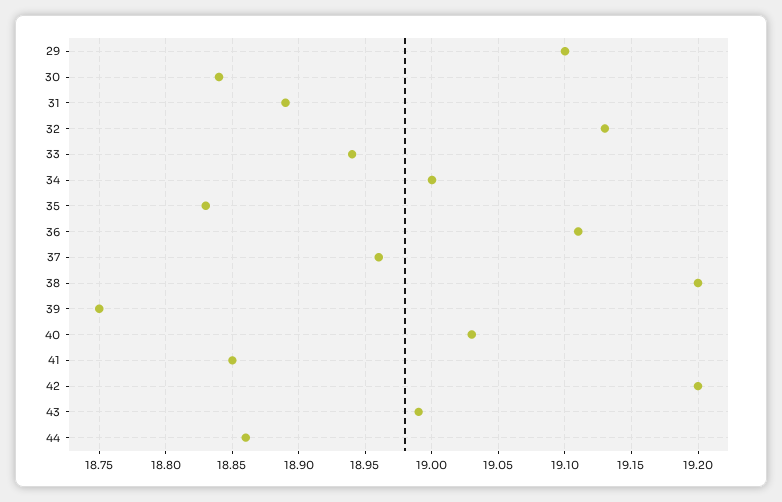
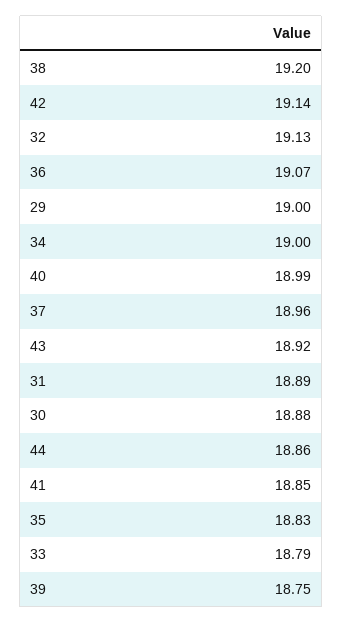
  {
-   "29": 19.1,
+   "29": 19,
-   "30": 18.84,
+   "30": 18.88,
    "31": 18.89,
    "32": 19.13,
-   "33": 18.94,
+   "33": 18.79,
    "34": 19,
    "35": 18.83,
-   "36": 19.11,
+   "36": 19.07,
    "37": 18.96,
    "38": 19.2,
    "39": 18.75,
-   "40": 19.03,
+   "40": 18.99,
    "41": 18.85,
-   "42": 19.2,
+   "42": 19.14,
-   "43": 18.99,
+   "43": 18.92,
    "44": 18.86
  }

